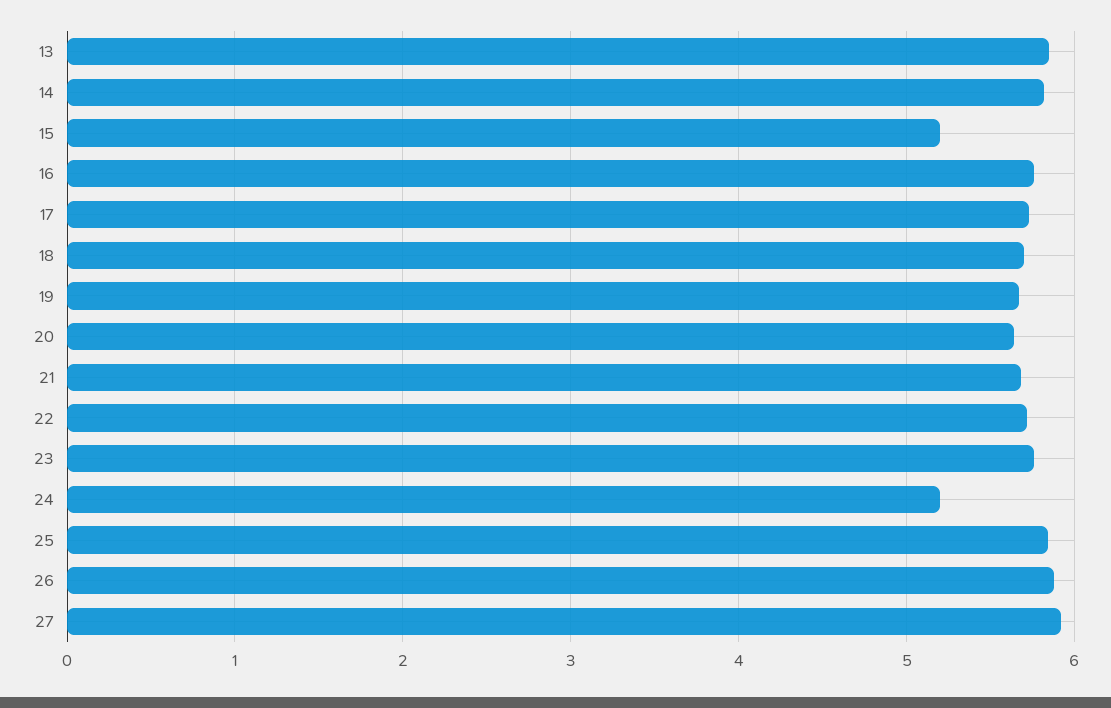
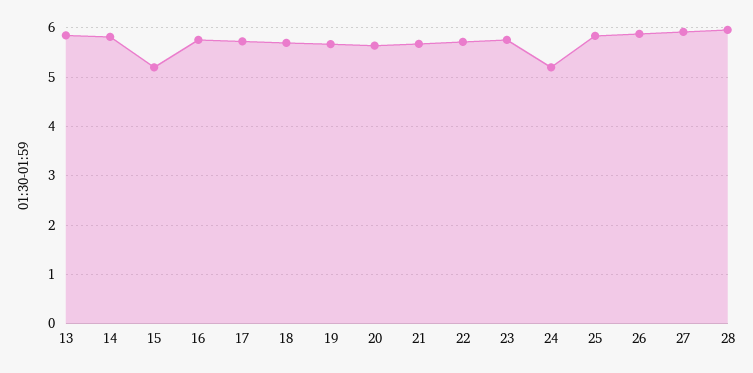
  {
    "13": 5.9,
    "14": 5.8,
    "15": 5.2,
    "16": 5.8,
    "17": 5.7,
    "18": 5.7,
    "19": 5.7,
    "20": 5.6,
    "21": 5.7,
    "22": 5.7,
    "23": 5.8,
    "24": 5.2,
    "25": 5.8,
    "26": 5.9,
-   "27": 5.9
+   "27": 5.9,
+   "28": 6
  }

